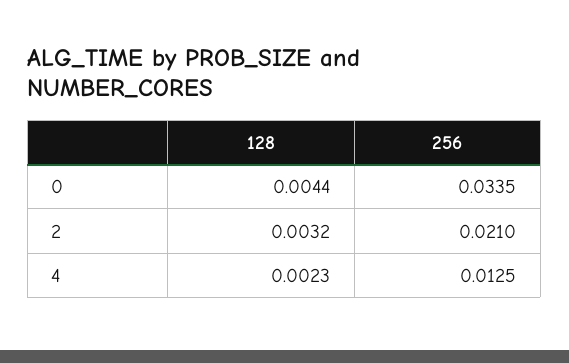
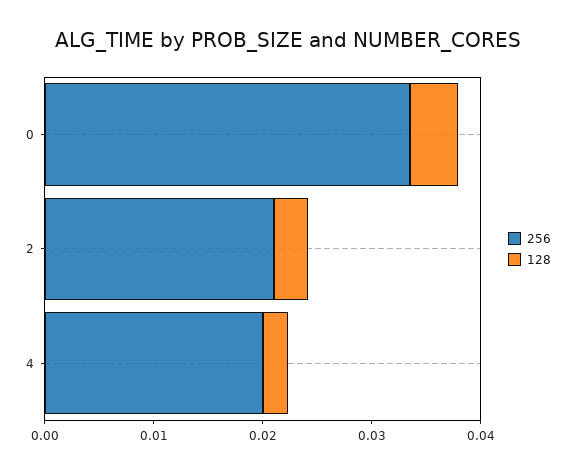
  {
    "128": {
      "0": 0.0044,
      "2": 0.0032,
      "4": 0.0023
    },
    "256": {
      "0": 0.0335,
      "2": 0.021,
-     "4": 0.0125
+     "4": 0.02
    }
  }

